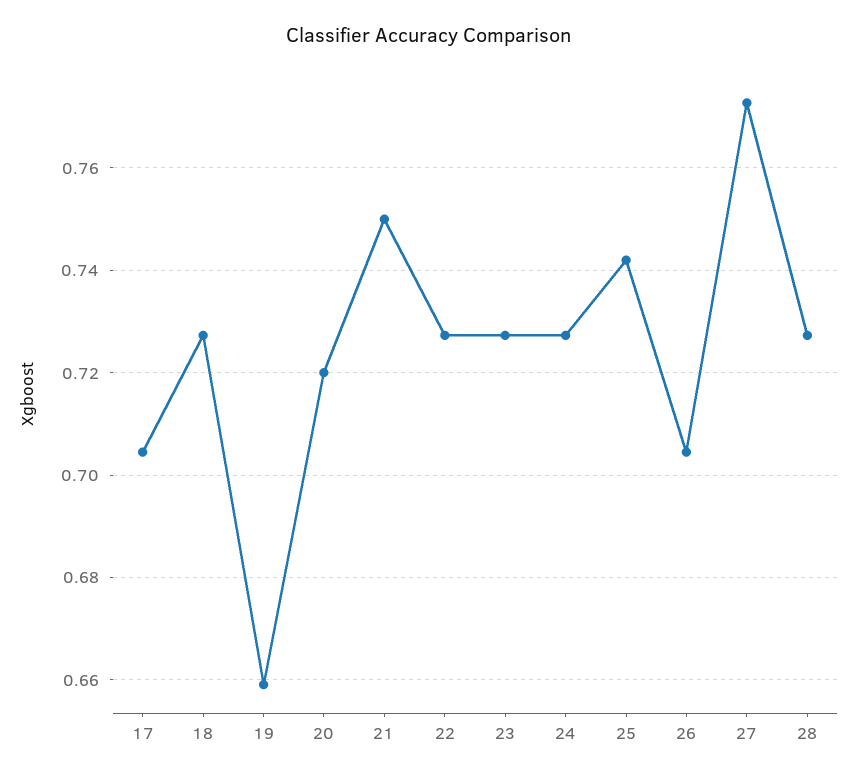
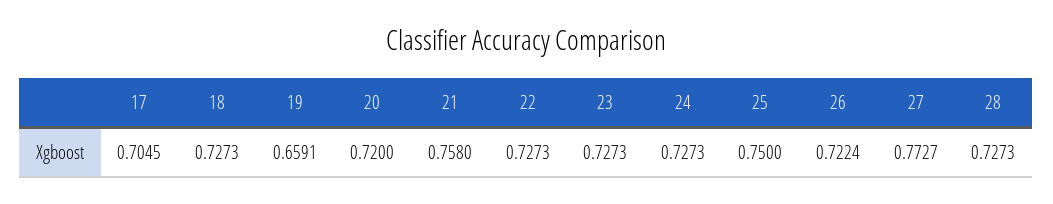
  {
    "17": 0.7045,
    "18": 0.7273,
    "19": 0.6591,
    "20": 0.72,
-   "21": 0.75,
+   "21": 0.758,
    "22": 0.7273,
    "23": 0.7273,
    "24": 0.7273,
-   "25": 0.742,
+   "25": 0.75,
-   "26": 0.704,
+   "26": 0.7224,
    "27": 0.7727,
    "28": 0.7273
  }

